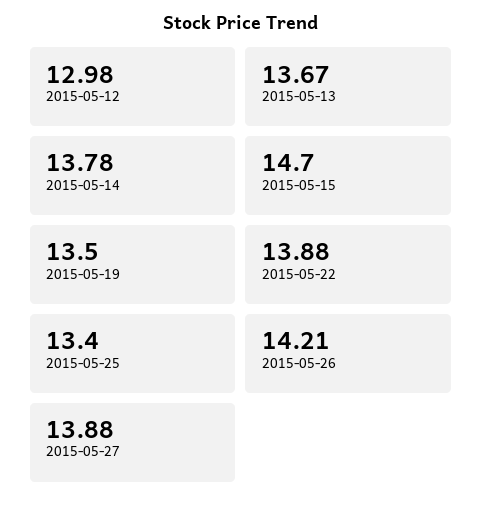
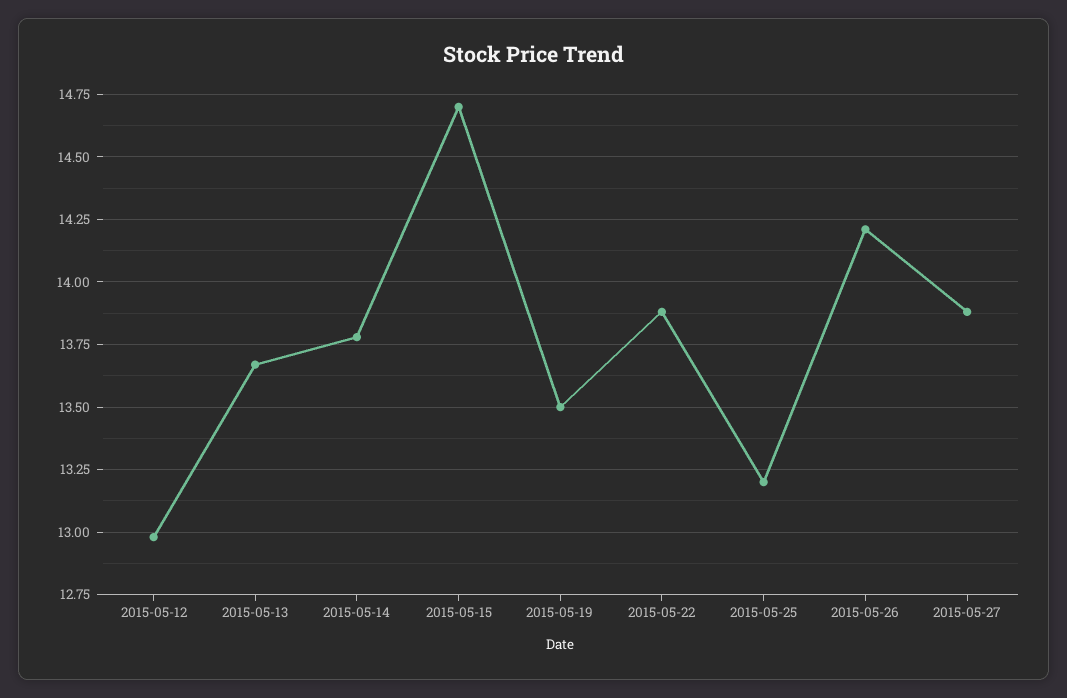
  {
    "2015-05-12": 12.98,
    "2015-05-13": 13.67,
    "2015-05-14": 13.78,
    "2015-05-15": 14.7,
    "2015-05-19": 13.5,
    "2015-05-22": 13.88,
-   "2015-05-25": 13.4,
+   "2015-05-25": 13.2,
    "2015-05-26": 14.21,
    "2015-05-27": 13.88
  }

